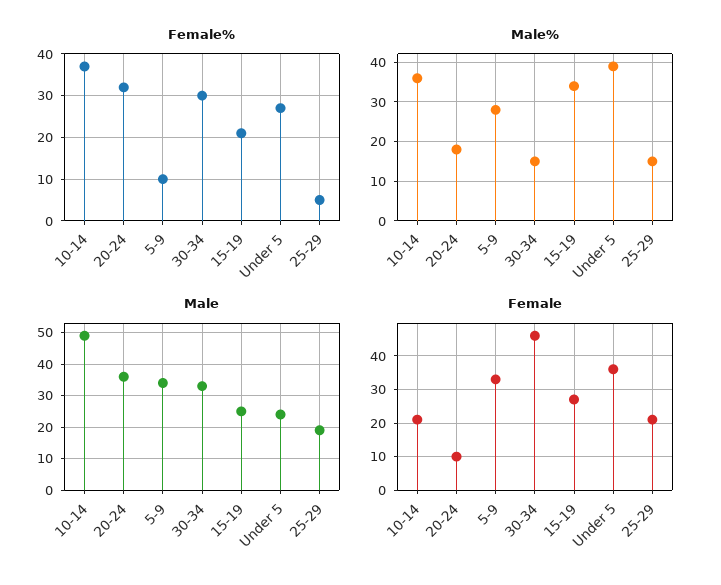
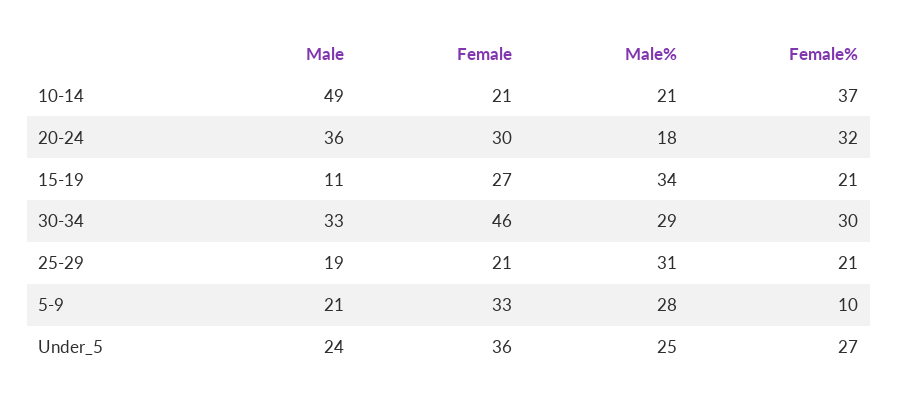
  {
    "Female%": {
      "10-14": 37,
      "20-24": 32,
      "5-9": 10,
      "30-34": 30,
      "15-19": 21,
      "Under 5": 27,
-     "25-29": 5
+     "25-29": 21
    },
    "Male%": {
-     "10-14": 35,
+     "10-14": 21,
      "20-24": 18,
      "5-9": 28,
-     "30-34": 15,
+     "30-34": 29,
      "15-19": 34,
-     "Under 5": 40,
+     "Under 5": 25,
-     "25-29": 15
+     "25-29": 31
    },
    "Male": {
      "10-14": 49,
      "20-24": 36,
-     "5-9": 35,
+     "5-9": 21,
      "30-34": 33,
-     "15-19": 25,
+     "15-19": 11,
      "Under 5": 24,
      "25-29": 19
    },
    "Female": {
      "10-14": 21,
-     "20-24": 10,
+     "20-24": 30,
      "5-9": 33,
      "30-34": 46,
      "15-19": 27,
      "Under 5": 36,
      "25-29": 21
    }
  }

